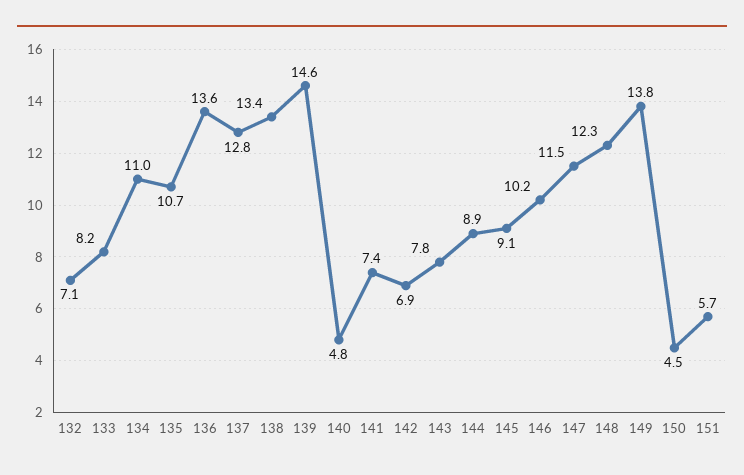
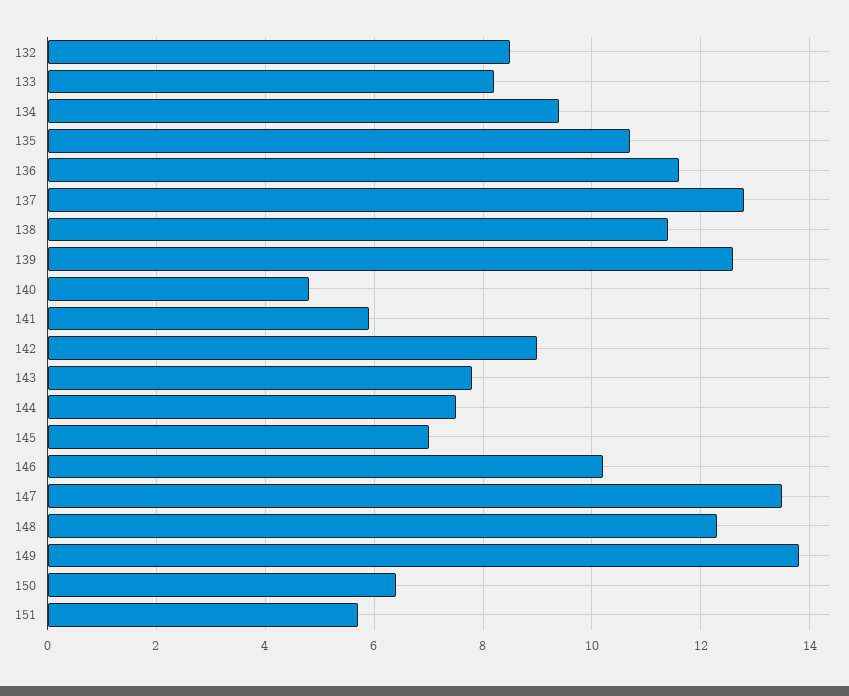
  {
-   "132": 7.1,
+   "132": 8.5,
    "133": 8.2,
-   "134": 11,
+   "134": 9.5,
    "135": 10.7,
-   "136": 13.6,
+   "136": 11.5,
    "137": 12.8,
-   "138": 13.4,
+   "138": 11.5,
-   "139": 14.6,
+   "139": 12.5,
    "140": 4.8,
-   "141": 7.4,
+   "141": 6,
-   "142": 6.9,
+   "142": 9,
    "143": 7.8,
-   "144": 8.9,
+   "144": 7.5,
-   "145": 9.1,
+   "145": 7,
    "146": 10.2,
-   "147": 11.5,
+   "147": 13.5,
    "148": 12.3,
    "149": 13.8,
-   "150": 4.5,
+   "150": 6.5,
    "151": 5.7
  }

